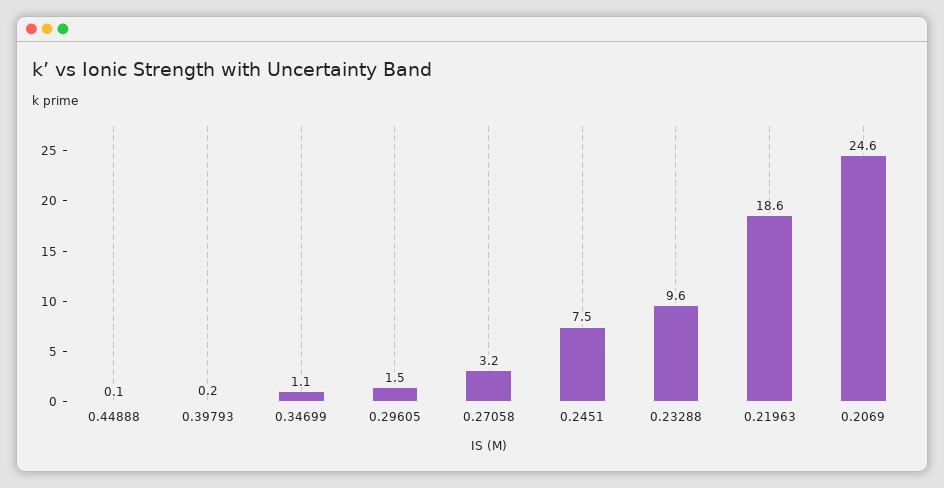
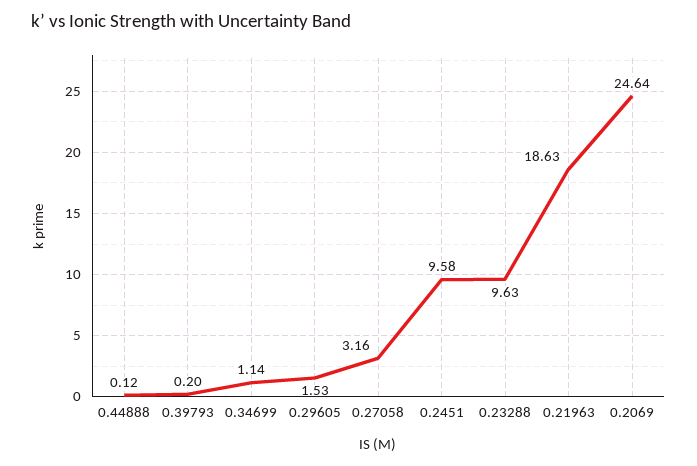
  {
    "0.44888": 0.12,
    "0.39793": 0.2,
    "0.34699": 1.14,
    "0.29605": 1.53,
    "0.27058": 3.16,
-   "0.2451": 7.5,
+   "0.2451": 9.58,
    "0.23288": 9.63,
    "0.21963": 18.63,
    "0.2069": 24.64
  }

